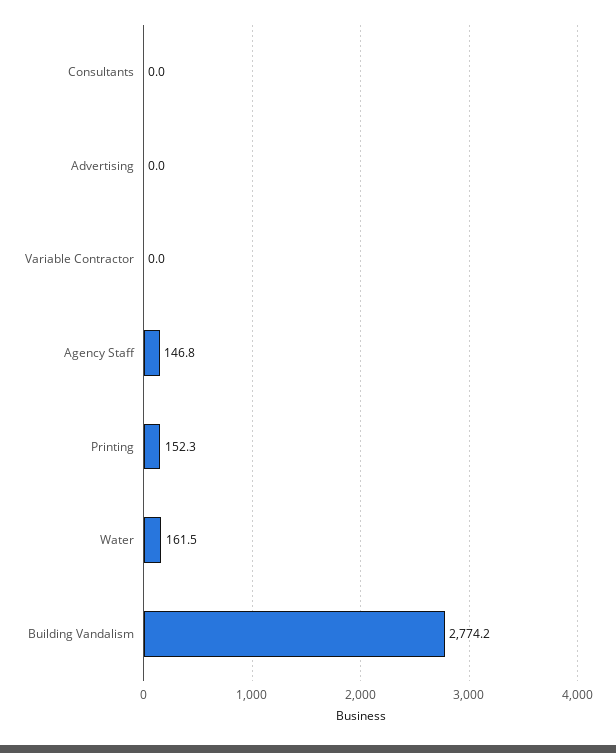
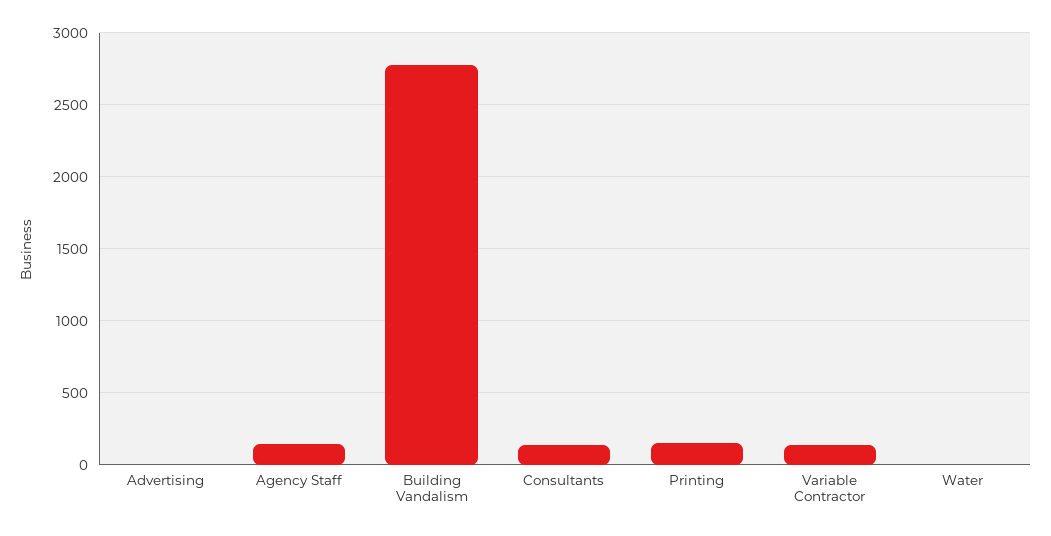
  {
-   "Consultants": 0,
+   "Consultants": 150,
    "Advertising": 0,
-   "Variable Contractor": 0,
+   "Variable Contractor": 150,
    "Agency Staff": 146.8,
    "Printing": 152.3,
-   "Water": 161.5,
+   "Water": 0,
    "Building Vandalism": 2774.2
  }

